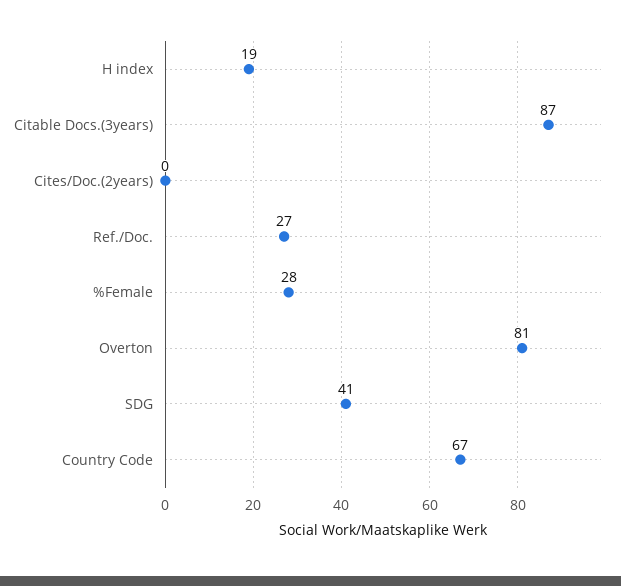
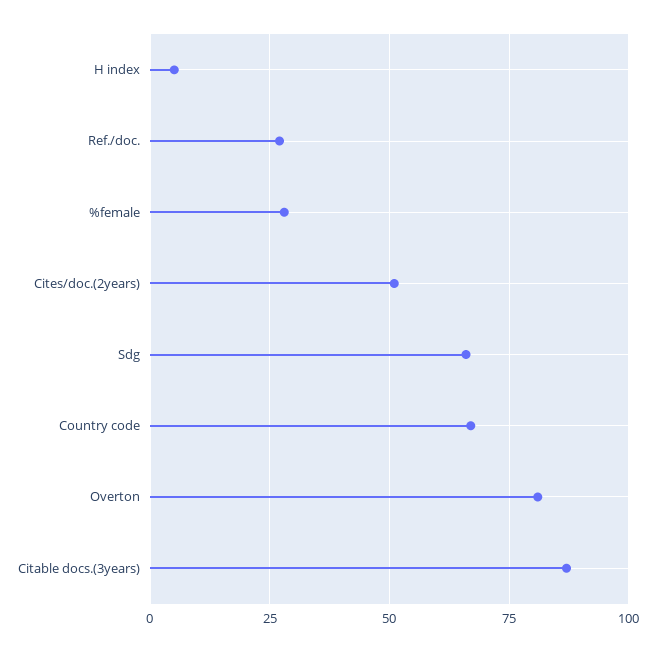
  {
-   "H index": 19,
+   "H index": 5,
    "Citable Docs.(3years)": 87,
-   "Cites/Doc.(2years)": 0,
+   "Cites/Doc.(2years)": 50,
    "Ref./Doc.": 27,
    "%Female": 28,
    "Overton": 81,
-   "SDG": 41,
+   "SDG": 65,
    "Country Code": 67
  }

